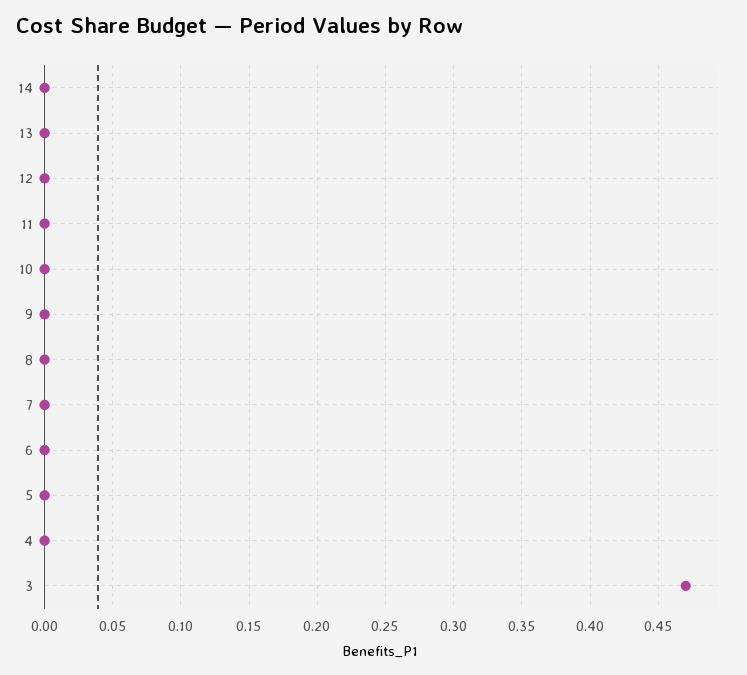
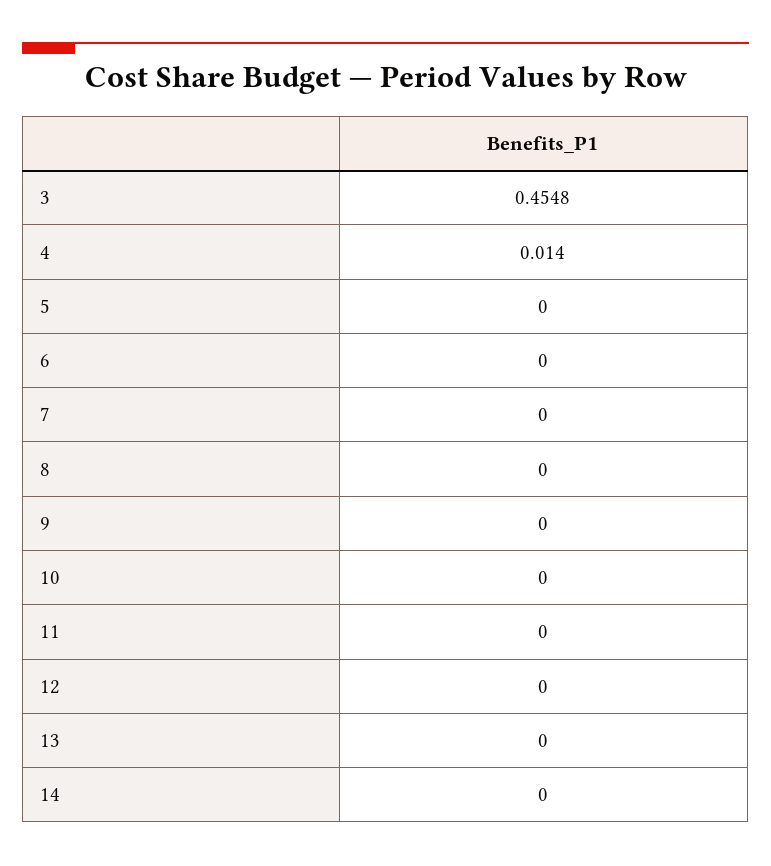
  {
    "14": 0,
    "13": 0,
    "12": 0,
    "11": 0,
    "10": 0,
    "9": 0,
    "8": 0,
    "7": 0,
    "6": 0,
    "5": 0,
-   "4": 0,
+   "4": 0.014,
-   "3": 0.47
+   "3": 0.4548
  }

